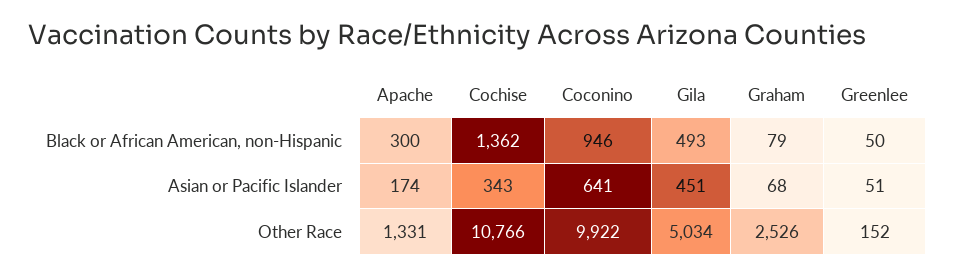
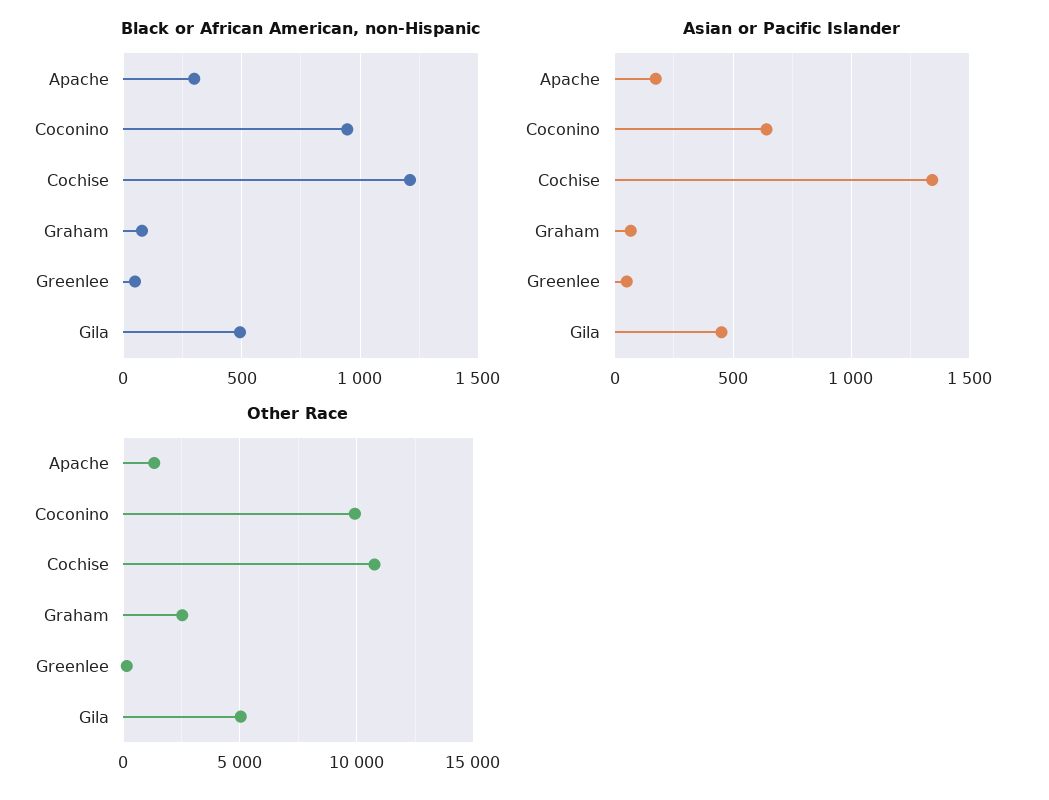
  {
    "Black or African American, non-Hispanic": {
      "Apache": 300,
-     "Cochise": 1362,
+     "Cochise": 1200,
      "Coconino": 946,
      "Gila": 493,
      "Graham": 79,
      "Greenlee": 50
    },
    "Asian or Pacific Islander": {
      "Apache": 174,
-     "Cochise": 343,
+     "Cochise": 1350,
      "Coconino": 641,
      "Gila": 451,
      "Graham": 68,
      "Greenlee": 51
    },
    "Other Race": {
      "Apache": 1331,
      "Cochise": 10766,
      "Coconino": 9922,
      "Gila": 5034,
      "Graham": 2526,
      "Greenlee": 152
    }
  }

